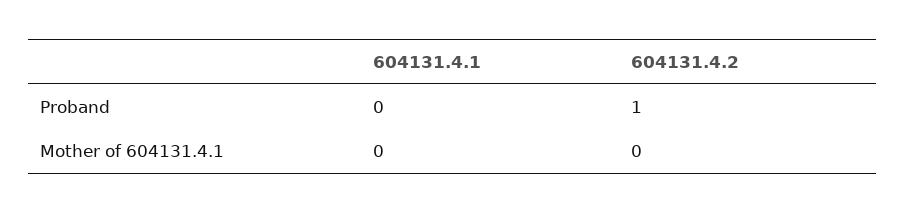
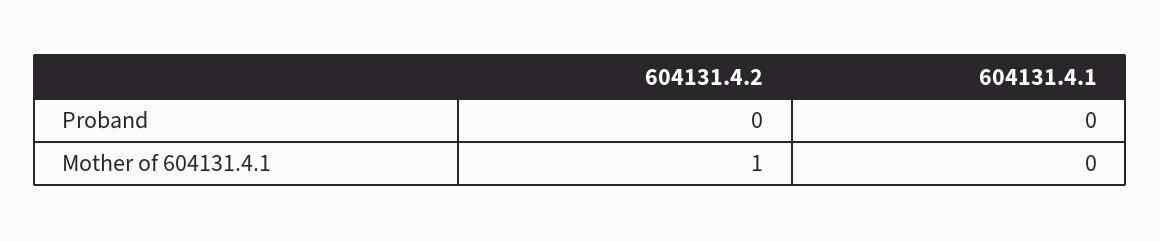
  {
    "604131.4.1": {
      "Proband": 0,
      "Mother of 604131.4.1": 0
    },
    "604131.4.2": {
-     "Proband": 1,
+     "Proband": 0,
-     "Mother of 604131.4.1": 0
+     "Mother of 604131.4.1": 1
    }
  }

